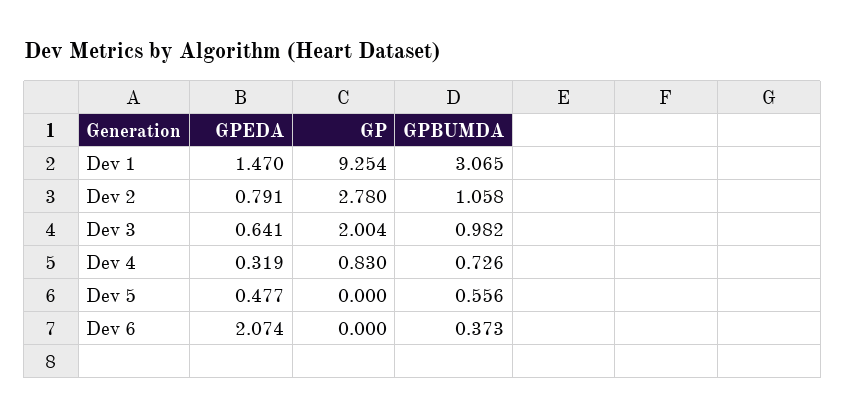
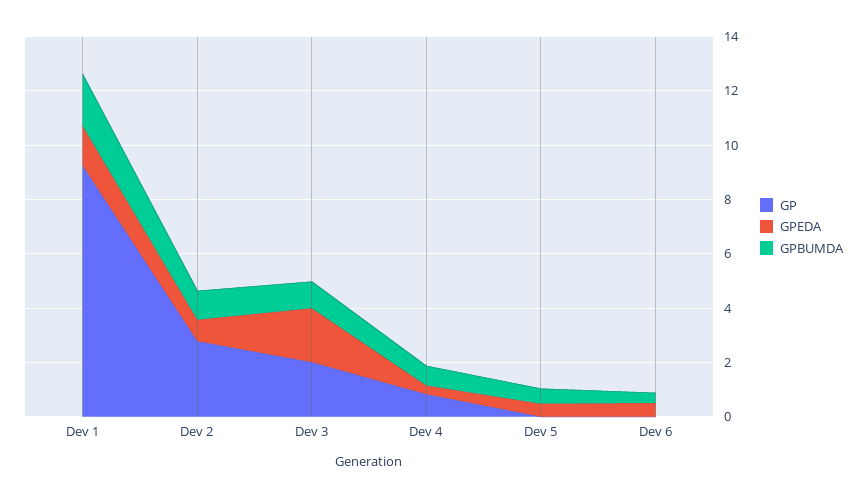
  {
    "GPEDA": {
      "Dev 1": 1.47,
      "Dev 2": 0.791,
-     "Dev 3": 0.641,
+     "Dev 3": 2,
      "Dev 4": 0.319,
      "Dev 5": 0.477,
-     "Dev 6": 2.074
+     "Dev 6": 0.5
    },
    "GP": {
      "Dev 1": 9.254,
      "Dev 2": 2.78,
      "Dev 3": 2.004,
      "Dev 4": 0.83,
      "Dev 5": 0,
      "Dev 6": 0
    },
    "GPBUMDA": {
-     "Dev 1": 3.065,
+     "Dev 1": 2,
      "Dev 2": 1.058,
      "Dev 3": 0.982,
      "Dev 4": 0.726,
      "Dev 5": 0.556,
      "Dev 6": 0.373
    }
  }

